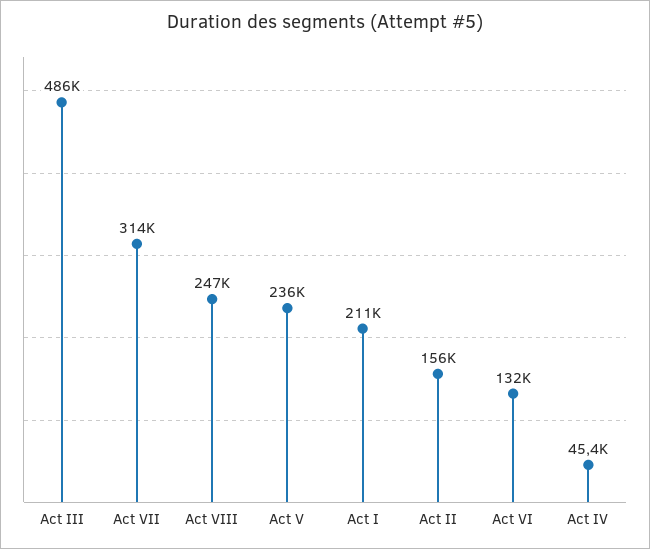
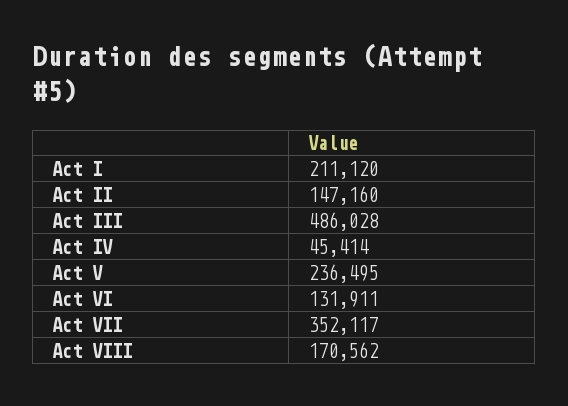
  {
    "Act III": 486028,
-   "Act VII": 314000,
+   "Act VII": 352117,
-   "Act VIII": 247000,
+   "Act VIII": 170562,
    "Act V": 236495,
    "Act I": 211120,
-   "Act II": 156000,
+   "Act II": 147160,
    "Act VI": 131911,
    "Act IV": 45414
  }

